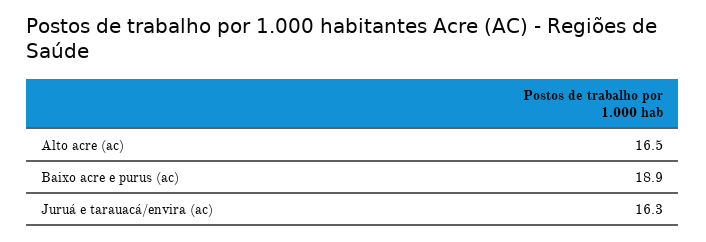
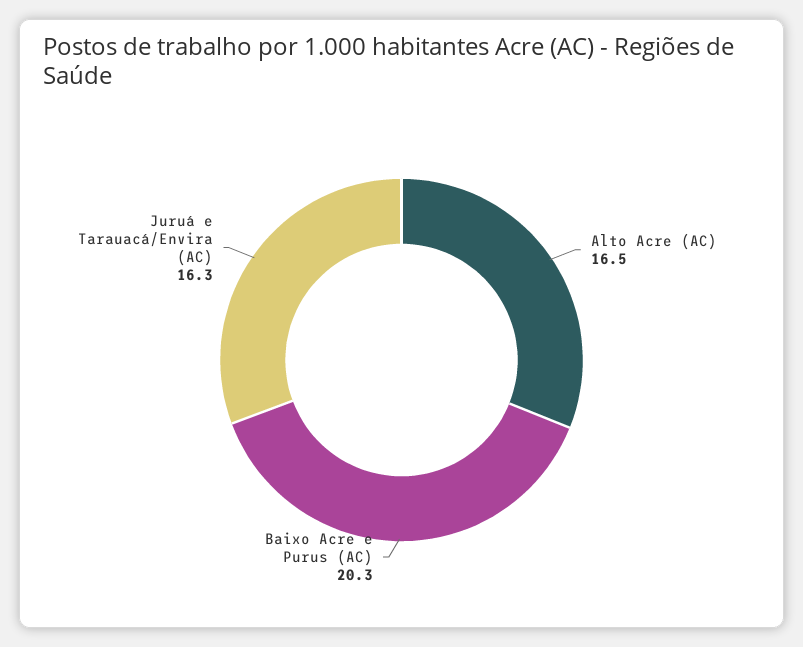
  {
    "Alto acre (ac)": 16.5,
-   "Baixo acre e purus (ac)": 18.9,
+   "Baixo acre e purus (ac)": 20.3,
    "Juruá e tarauacá/envira (ac)": 16.3
  }

